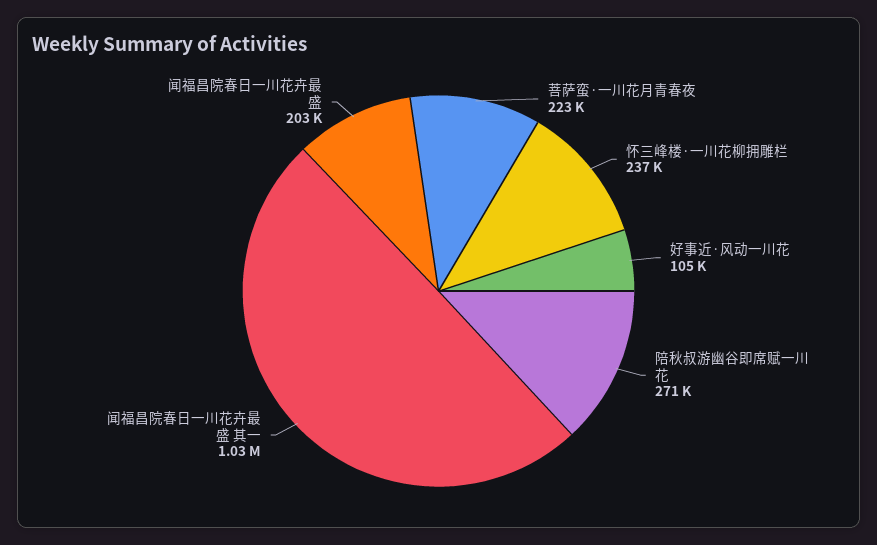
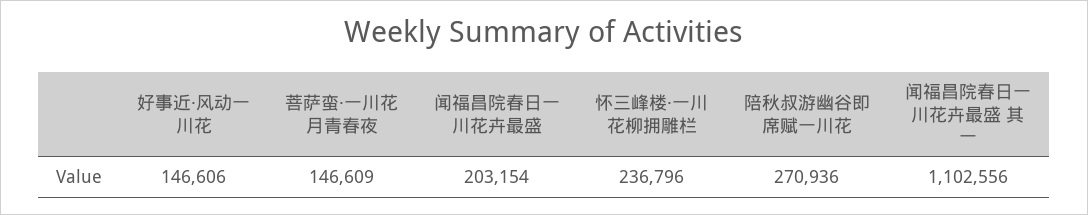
  {
-   "菩萨蛮·一川花月青春夜": 223000,
+   "菩萨蛮·一川花月青春夜": 146609,
    "怀三峰楼·一川花柳拥雕栏": 236796,
-   "好事近·风动一川花": 105000,
+   "好事近·风动一川花": 146606,
    "陪秋叔游幽谷即席赋一川花": 270936,
-   "闻福昌院春日一川花卉最盛 其一": 1030000,
+   "闻福昌院春日一川花卉最盛 其一": 1102556,
    "闻福昌院春日一川花卉最盛": 203154
  }

